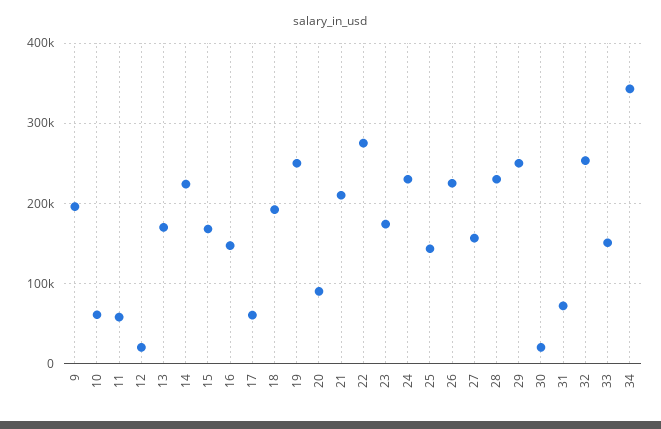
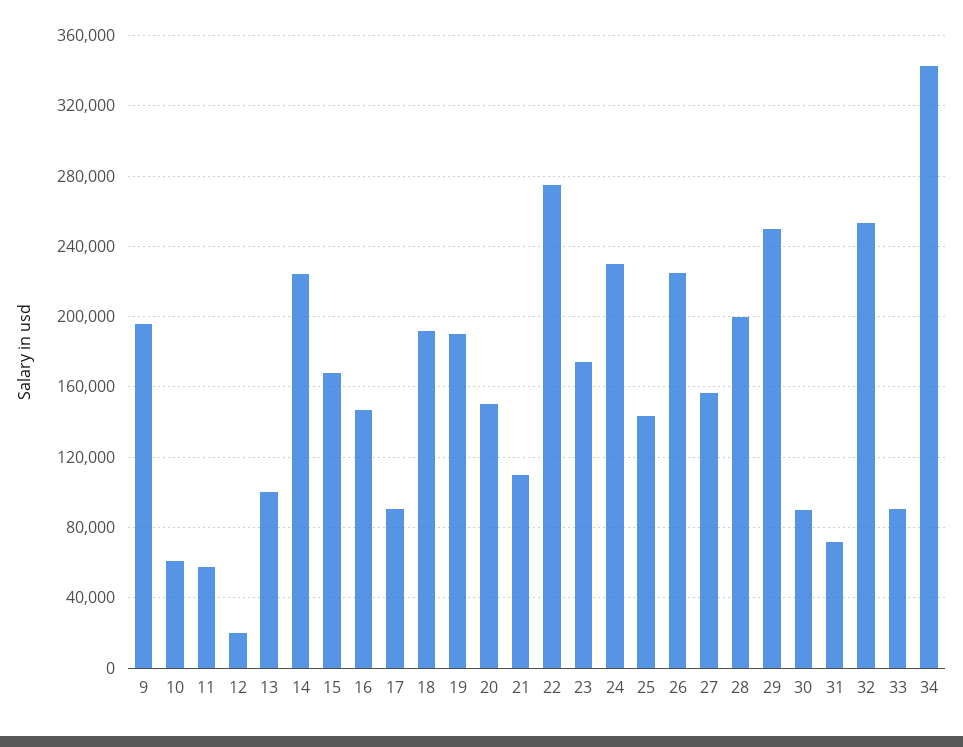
  {
    "9": 195000,
    "10": 60000,
    "11": 60000,
    "12": 20000,
-   "13": 170000,
+   "13": 100000,
    "14": 225000,
    "15": 170000,
    "16": 145000,
-   "17": 60000,
+   "17": 90000,
    "18": 190000,
-   "19": 250000,
+   "19": 190000,
-   "20": 90000,
+   "20": 150000,
-   "21": 210000,
+   "21": 110000,
    "22": 275000,
    "23": 175000,
    "24": 230000,
    "25": 145000,
    "26": 225000,
    "27": 155000,
-   "28": 230000,
+   "28": 200000,
    "29": 250000,
-   "30": 20000,
+   "30": 90000,
    "31": 70000,
    "32": 255000,
-   "33": 150000,
+   "33": 90000,
    "34": 345000
  }

